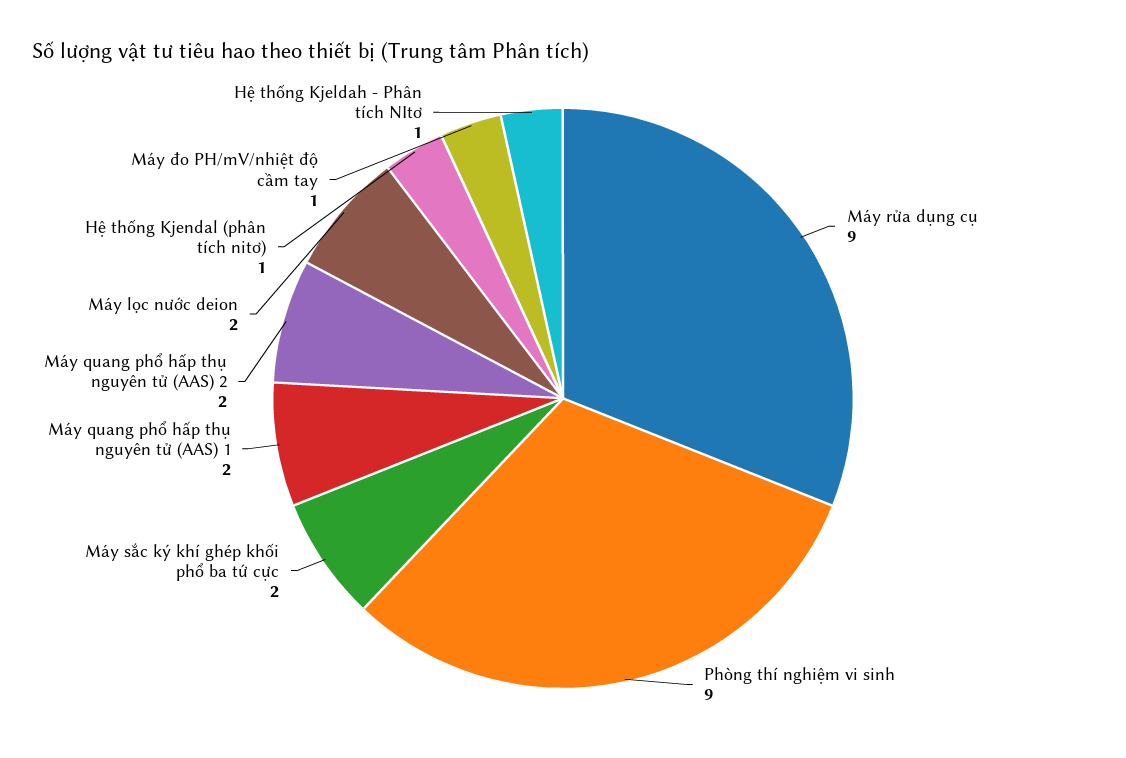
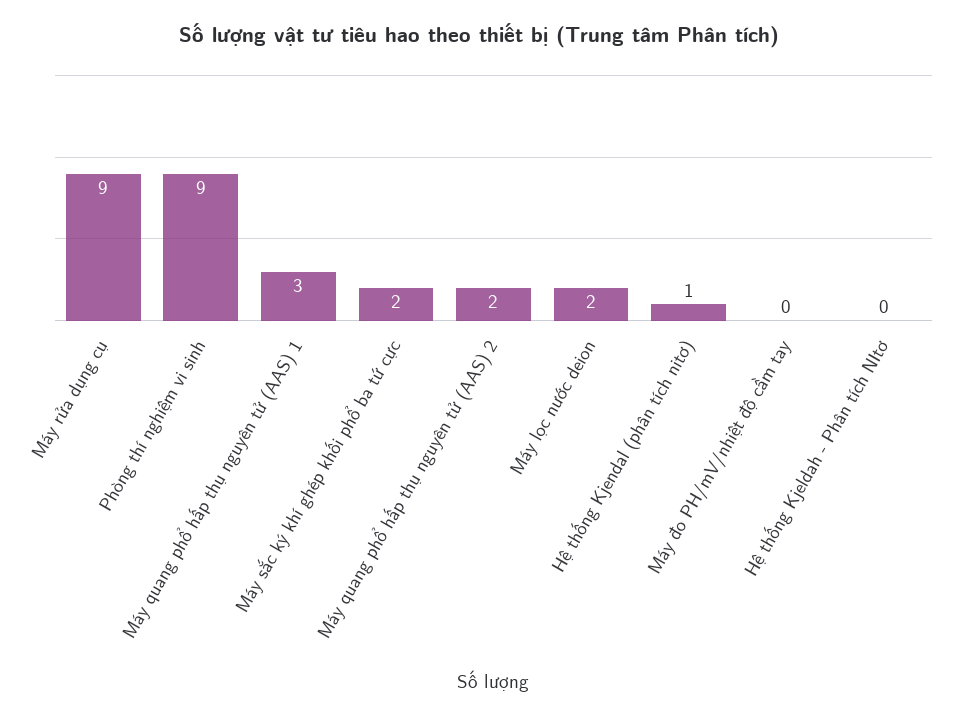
  {
    "Máy rửa dụng cụ": 9,
    "Phòng thí nghiệm vi sinh": 9,
    "Máy sắc ký khí ghép khối phổ ba tứ cực": 2,
-   "Máy quang phổ hấp thụ nguyên tử (AAS) 1": 2,
+   "Máy quang phổ hấp thụ nguyên tử (AAS) 1": 3,
    "Máy quang phổ hấp thụ nguyên tử (AAS) 2": 2,
    "Máy lọc nước deion": 2,
    "Hệ thống Kjendal (phân tích nitơ)": 1,
-   "Máy đo PH/mV/nhiệt độ cầm tay": 1,
+   "Máy đo PH/mV/nhiệt độ cầm tay": 0,
-   "Hệ thống Kjeldah - Phân tích NItơ": 1
+   "Hệ thống Kjeldah - Phân tích NItơ": 0
  }

